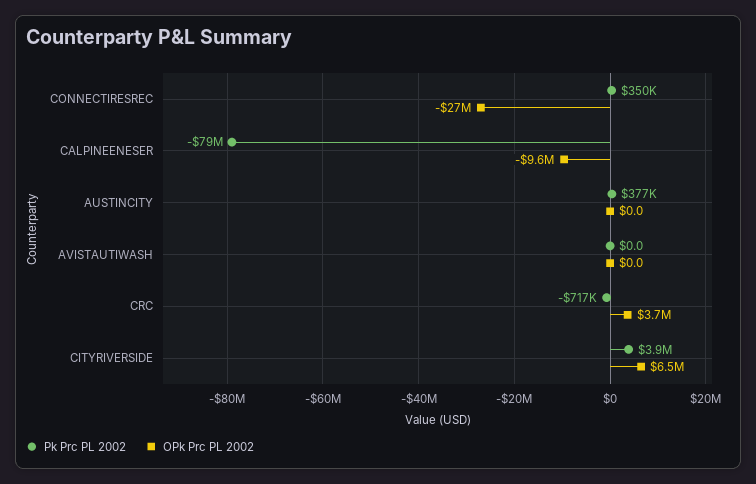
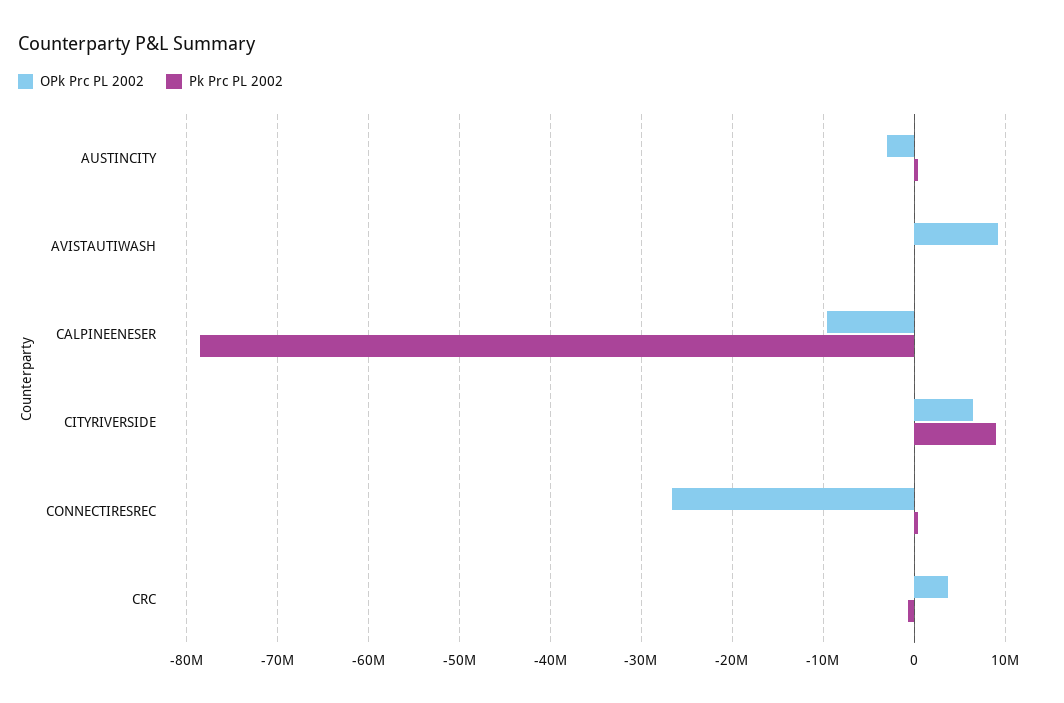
  {
    "Pk Prc PL 2002": {
      "CONNECTIRESREC": 350000,
      "CALPINEENESER": -79000000,
      "AUSTINCITY": 377000,
      "AVISTAUTIWASH": 0,
      "CRC": -717000,
-     "CITYRIVERSIDE": 3900000
+     "CITYRIVERSIDE": 9000000
    },
    "OPk Prc PL 2002": {
      "CONNECTIRESREC": -27000000,
      "CALPINEENESER": -9600000,
-     "AUSTINCITY": 0,
+     "AUSTINCITY": -3000000,
-     "AVISTAUTIWASH": 0,
+     "AVISTAUTIWASH": 9000000,
      "CRC": 3700000,
      "CITYRIVERSIDE": 6500000
    }
  }

